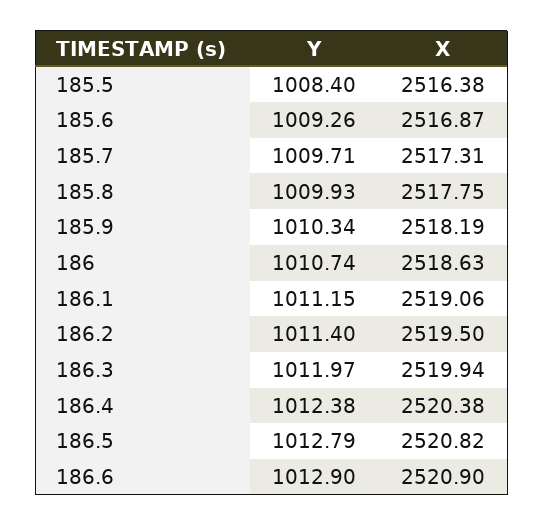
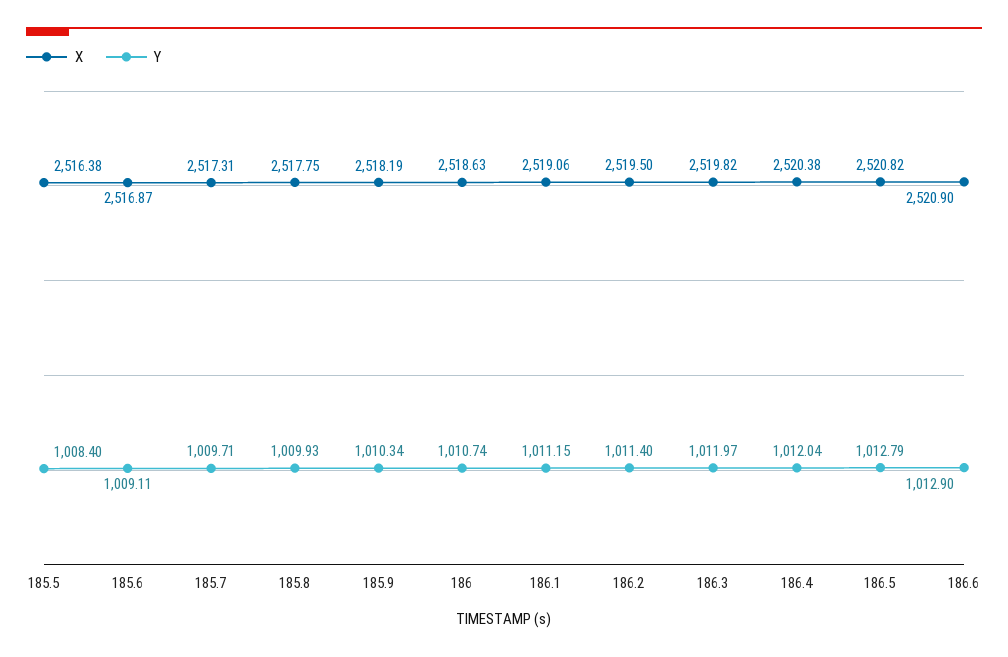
  {
    "Y": {
      "185.5": 1008.4,
-     "185.6": 1009.26,
+     "185.6": 1009.11,
      "185.7": 1009.71,
      "185.8": 1009.93,
      "185.9": 1010.34,
      "186": 1010.74,
      "186.1": 1011.15,
      "186.2": 1011.4,
      "186.3": 1011.97,
-     "186.4": 1012.38,
+     "186.4": 1012.04,
      "186.5": 1012.79,
      "186.6": 1012.9
    },
    "X": {
      "185.5": 2516.38,
      "185.6": 2516.87,
      "185.7": 2517.31,
      "185.8": 2517.75,
      "185.9": 2518.19,
      "186": 2518.63,
      "186.1": 2519.06,
      "186.2": 2519.5,
-     "186.3": 2519.94,
+     "186.3": 2519.82,
      "186.4": 2520.38,
      "186.5": 2520.82,
      "186.6": 2520.9
    }
  }

